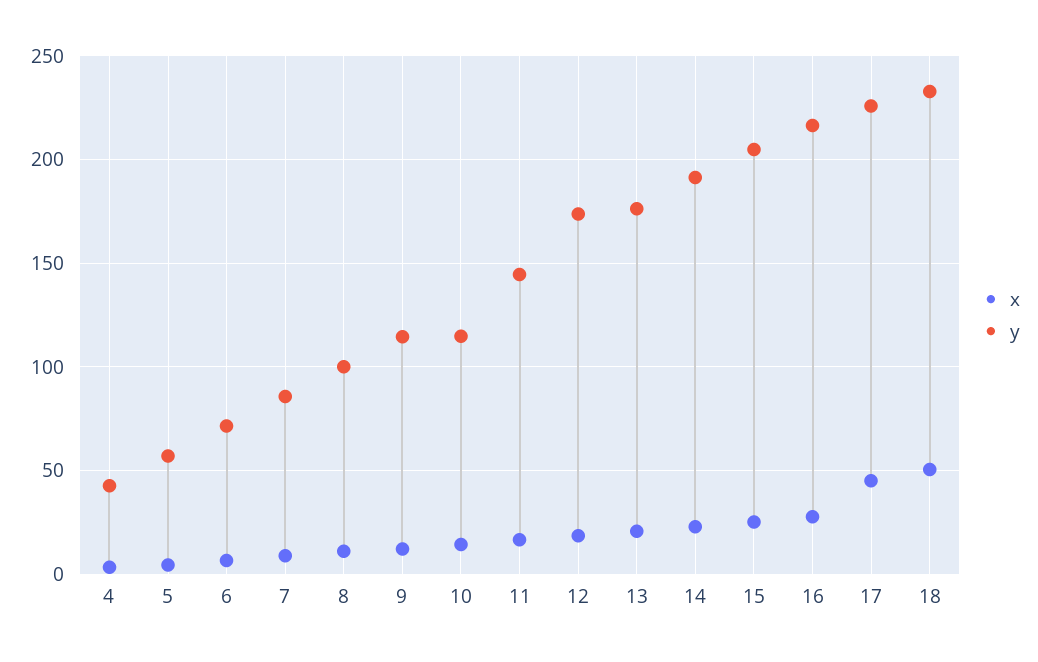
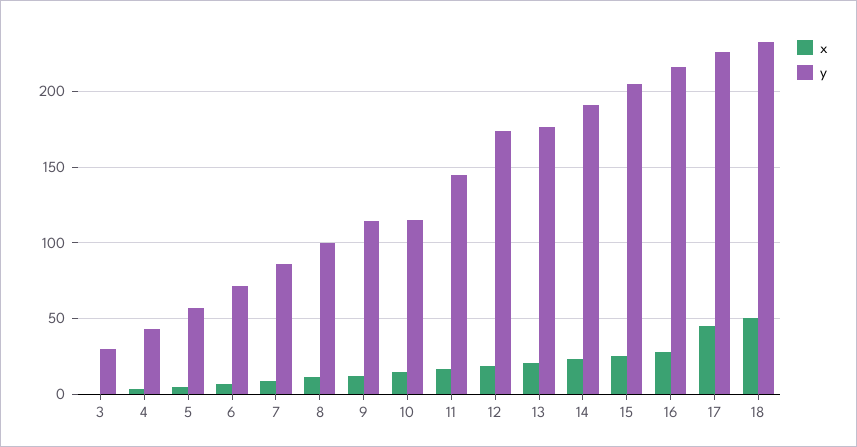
  {
    "x": {
      "4": 5,
      "5": 5,
      "6": 5,
      "7": 10,
      "8": 10,
      "9": 10,
      "10": 15,
      "11": 15,
      "12": 20,
      "13": 20,
      "14": 25,
      "15": 25,
      "16": 30,
      "17": 45,
-     "18": 50
+     "18": 50,
+     "3": 0
    },
    "y": {
      "4": 45,
      "5": 55,
      "6": 70,
      "7": 85,
      "8": 100,
      "9": 115,
      "10": 115,
      "11": 145,
      "12": 175,
      "13": 175,
      "14": 190,
      "15": 205,
      "16": 215,
      "17": 225,
-     "18": 235
+     "18": 235,
+     "3": 30
    }
  }

